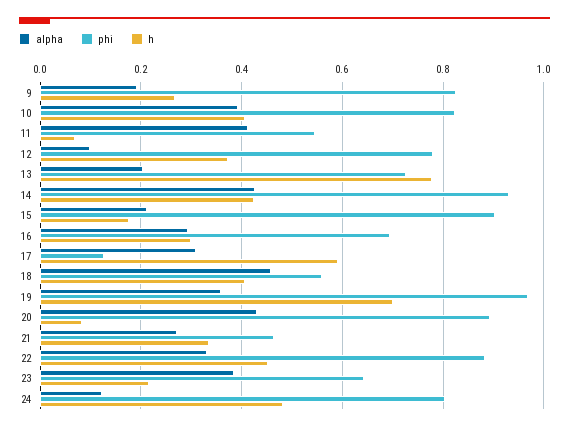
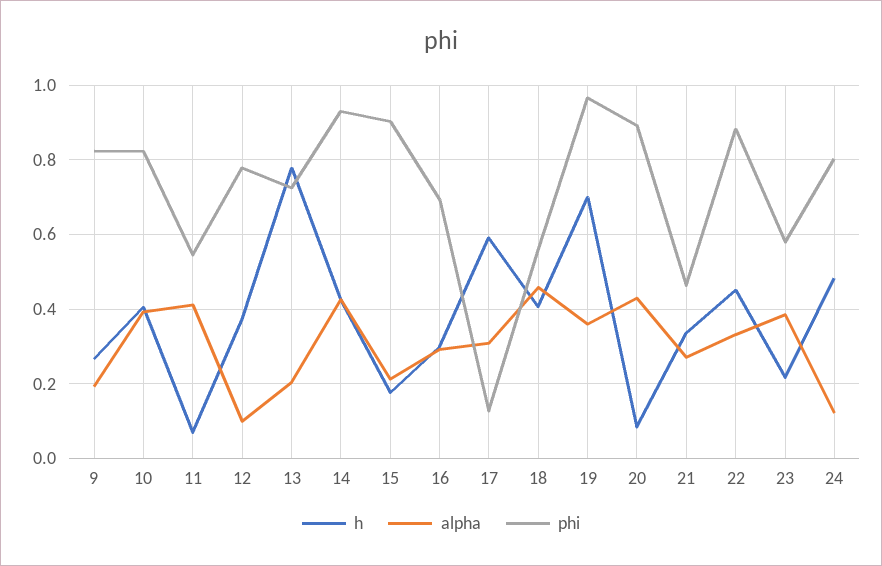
  {
    "alpha": {
      "9": 0.2,
      "10": 0.4,
      "11": 0.42,
      "12": 0.1,
      "13": 0.2,
      "14": 0.42,
      "15": 0.22,
      "16": 0.3,
      "17": 0.3,
      "18": 0.46,
      "19": 0.36,
      "20": 0.44,
      "21": 0.28,
      "22": 0.34,
      "23": 0.38,
      "24": 0.12
    },
    "phi": {
      "9": 0.82,
      "10": 0.82,
      "11": 0.54,
      "12": 0.78,
      "13": 0.72,
      "14": 0.94,
      "15": 0.9,
      "16": 0.7,
      "17": 0.12,
      "18": 0.56,
      "19": 0.96,
      "20": 0.9,
      "21": 0.46,
      "22": 0.88,
-     "23": 0.64,
+     "23": 0.58,
      "24": 0.8
    },
    "h": {
      "9": 0.26,
      "10": 0.4,
      "11": 0.06,
      "12": 0.38,
      "13": 0.78,
      "14": 0.42,
      "15": 0.18,
      "16": 0.3,
      "17": 0.6,
      "18": 0.4,
      "19": 0.7,
      "20": 0.08,
      "21": 0.34,
      "22": 0.46,
      "23": 0.22,
      "24": 0.48
    }
  }

